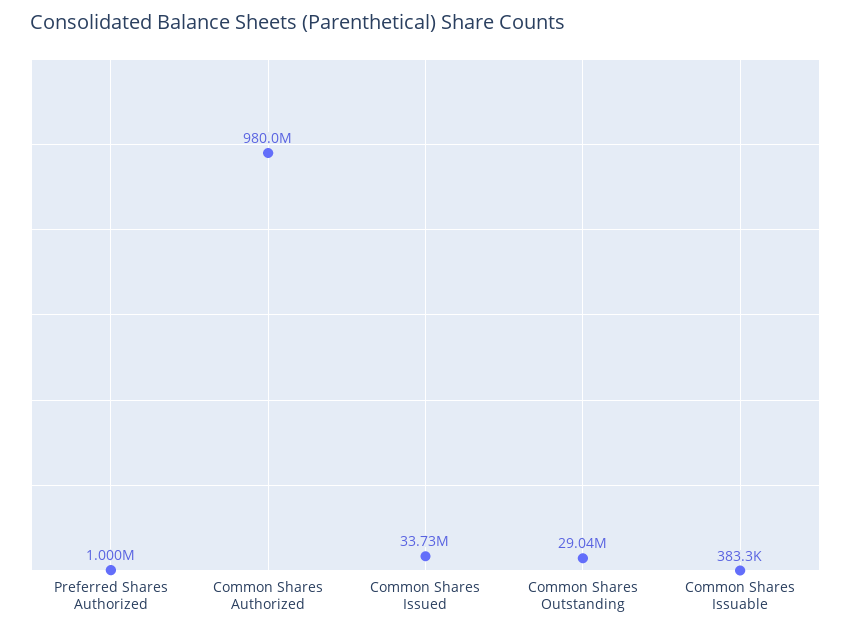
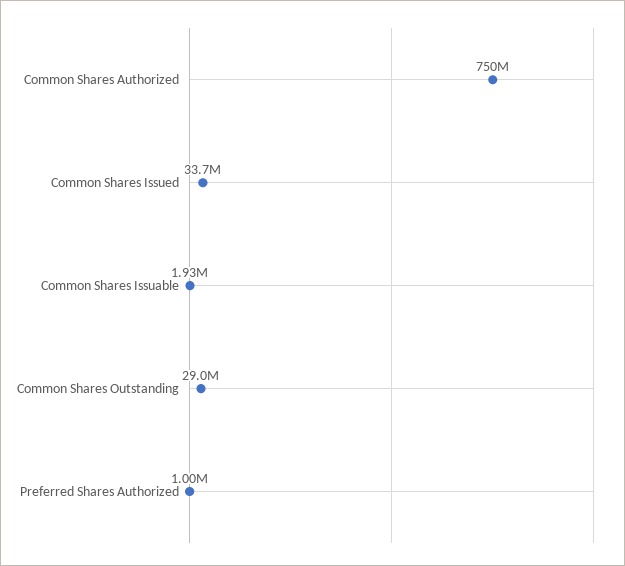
  {
    "Preferred Shares Authorized": 1000000,
-   "Common Shares Authorized": 980000000,
+   "Common Shares Authorized": 750000000,
    "Common Shares Issued": 33730000,
    "Common Shares Outstanding": 29040000,
-   "Common Shares Issuable": 383300
+   "Common Shares Issuable": 1930000
  }

